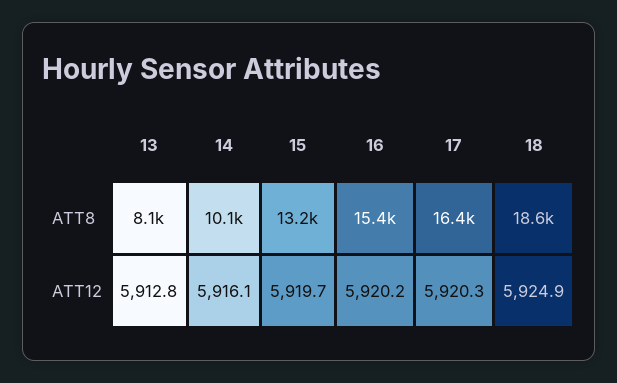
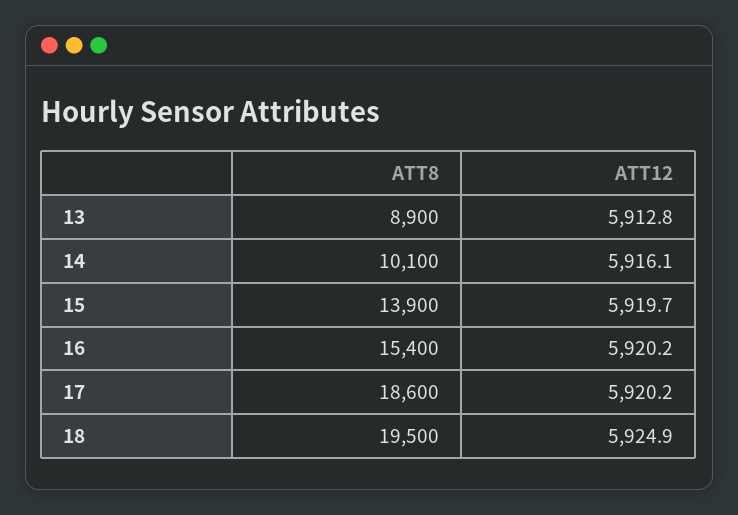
  {
    "13": {
-     "ATT8": 8100,
+     "ATT8": 8900,
      "ATT12": 5912.8
    },
    "14": {
      "ATT8": 10100,
      "ATT12": 5916.1
    },
    "15": {
-     "ATT8": 13200,
+     "ATT8": 13900,
      "ATT12": 5919.7
    },
    "16": {
      "ATT8": 15400,
      "ATT12": 5920.2
    },
    "17": {
-     "ATT8": 16400,
+     "ATT8": 18600,
-     "ATT12": 5920.3
+     "ATT12": 5920.2
    },
    "18": {
-     "ATT8": 18600,
+     "ATT8": 19500,
      "ATT12": 5924.9
    }
  }

